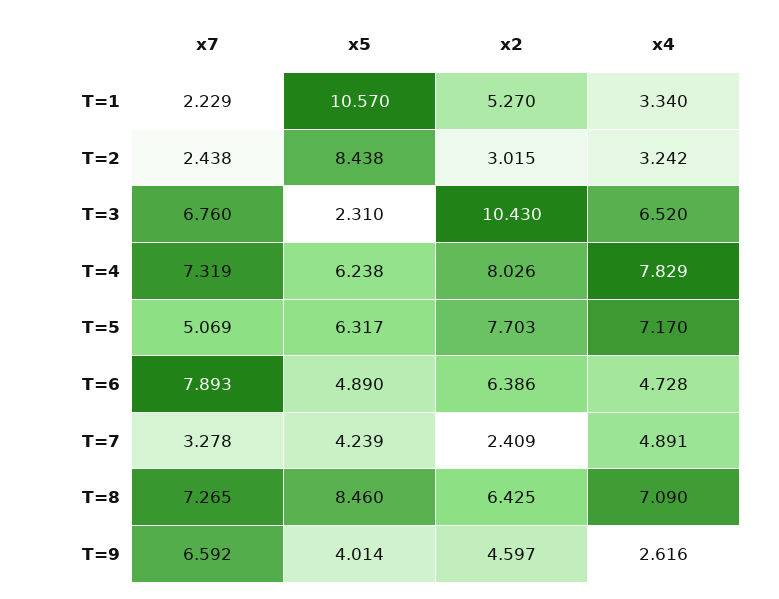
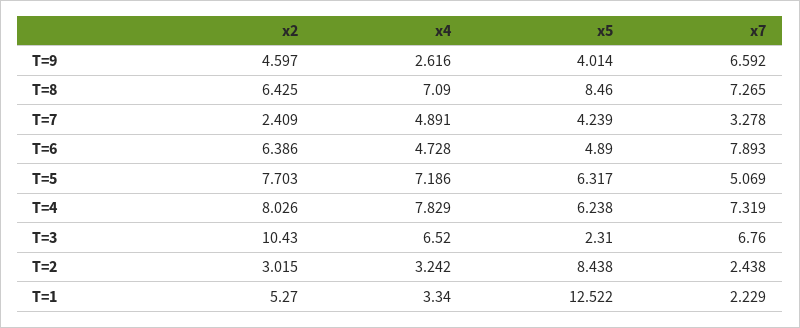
  {
    "x7": {
      "T=1": 2.229,
      "T=2": 2.438,
      "T=3": 6.76,
      "T=4": 7.319,
      "T=5": 5.069,
      "T=6": 7.893,
      "T=7": 3.278,
      "T=8": 7.265,
      "T=9": 6.592
    },
    "x5": {
-     "T=1": 10.57,
+     "T=1": 12.522,
      "T=2": 8.438,
      "T=3": 2.31,
      "T=4": 6.238,
      "T=5": 6.317,
      "T=6": 4.89,
      "T=7": 4.239,
      "T=8": 8.46,
      "T=9": 4.014
    },
    "x2": {
      "T=1": 5.27,
      "T=2": 3.015,
      "T=3": 10.43,
      "T=4": 8.026,
      "T=5": 7.703,
      "T=6": 6.386,
      "T=7": 2.409,
      "T=8": 6.425,
      "T=9": 4.597
    },
    "x4": {
      "T=1": 3.34,
      "T=2": 3.242,
      "T=3": 6.52,
      "T=4": 7.829,
-     "T=5": 7.17,
+     "T=5": 7.186,
      "T=6": 4.728,
      "T=7": 4.891,
      "T=8": 7.09,
      "T=9": 2.616
    }
  }

